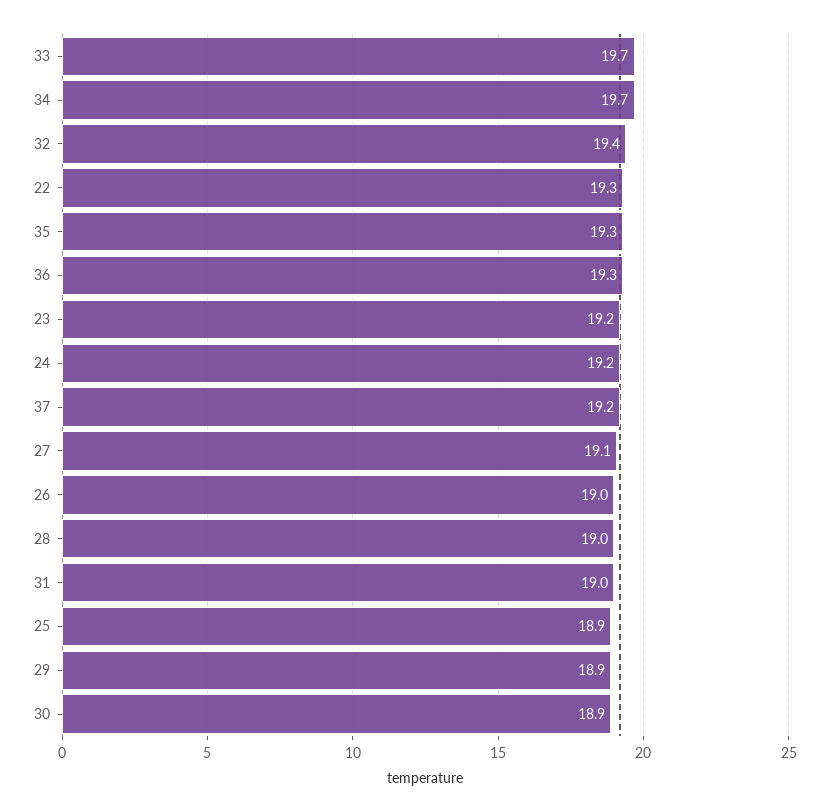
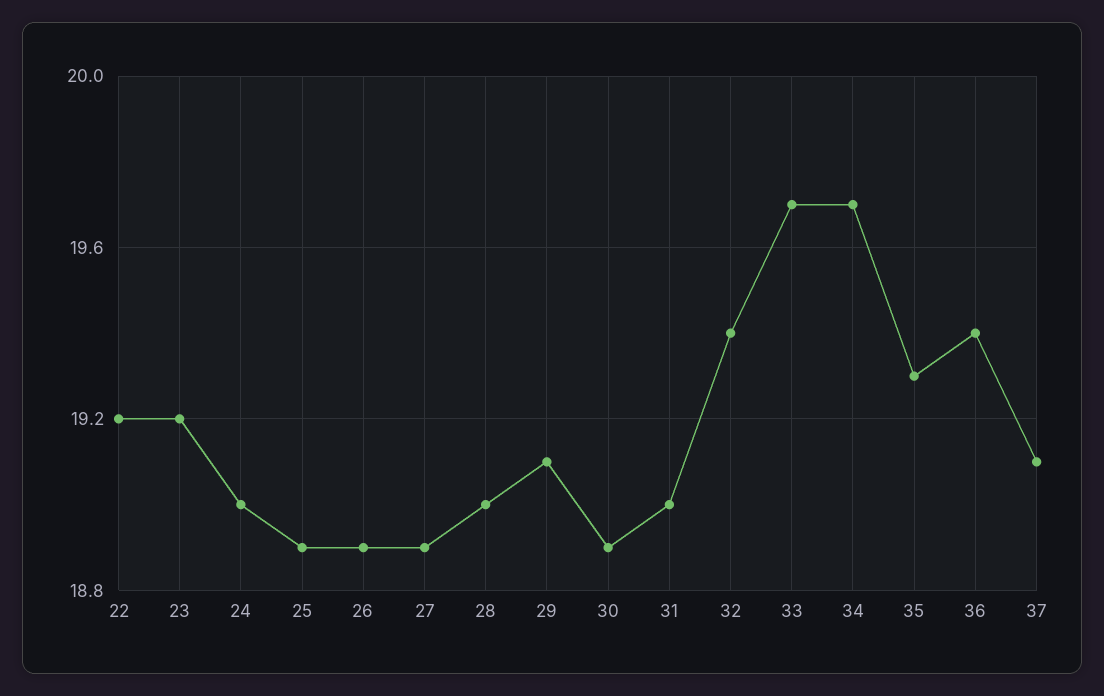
  {
    "33": 19.7,
    "34": 19.7,
    "32": 19.4,
-   "22": 19.3,
+   "22": 19.2,
    "35": 19.3,
-   "36": 19.3,
+   "36": 19.4,
    "23": 19.2,
-   "24": 19.2,
+   "24": 19,
-   "37": 19.2,
+   "37": 19.1,
-   "27": 19.1,
+   "27": 18.9,
-   "26": 19,
+   "26": 18.9,
    "28": 19,
    "31": 19,
    "25": 18.9,
-   "29": 18.9,
+   "29": 19.1,
    "30": 18.9
  }

